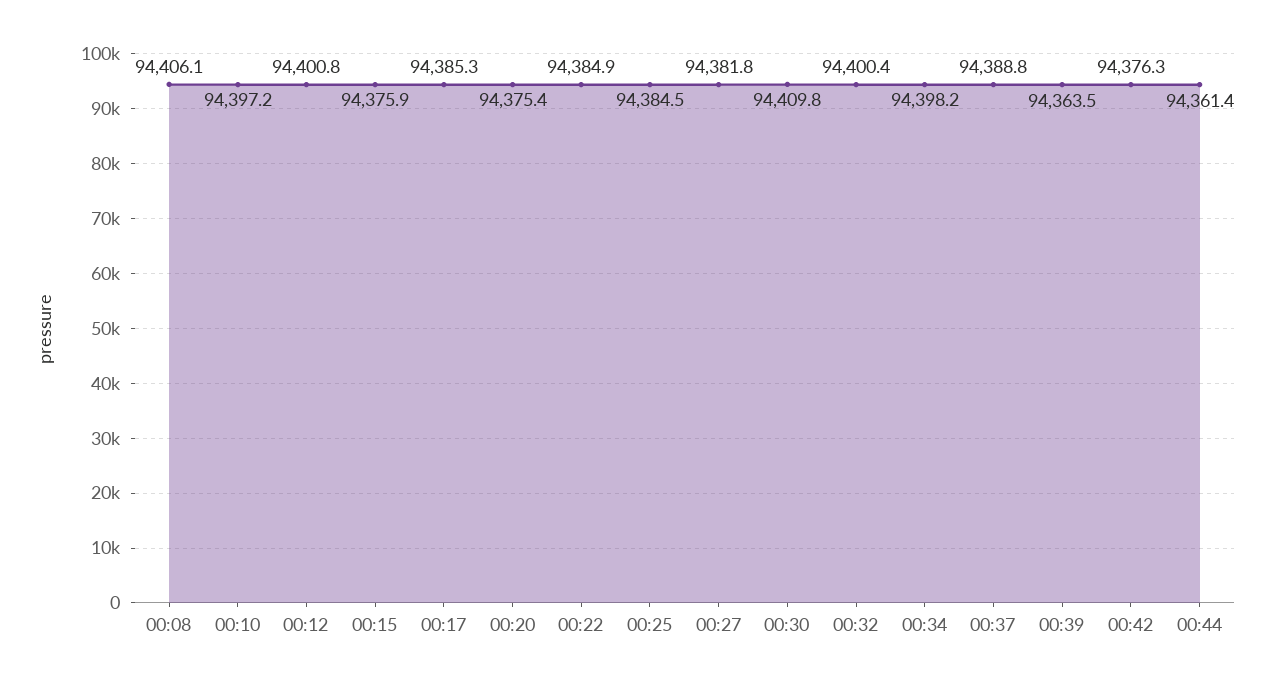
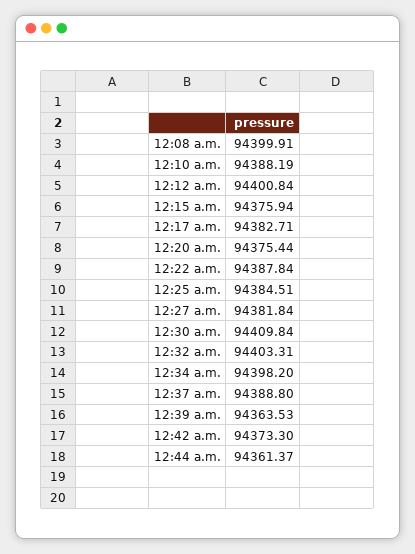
  {
-   "00:08": 94406.1,
+   "00:08": 94399.91,
-   "00:10": 94397.2,
+   "00:10": 94388.19,
    "00:12": 94400.84,
    "00:15": 94375.94,
-   "00:17": 94385.3,
+   "00:17": 94382.71,
    "00:20": 94375.44,
-   "00:22": 94384.9,
+   "00:22": 94387.84,
    "00:25": 94384.51,
    "00:27": 94381.84,
    "00:30": 94409.84,
-   "00:32": 94400.4,
+   "00:32": 94403.31,
    "00:34": 94398.2,
    "00:37": 94388.8,
    "00:39": 94363.53,
-   "00:42": 94376.3,
+   "00:42": 94373.3,
    "00:44": 94361.37
  }

